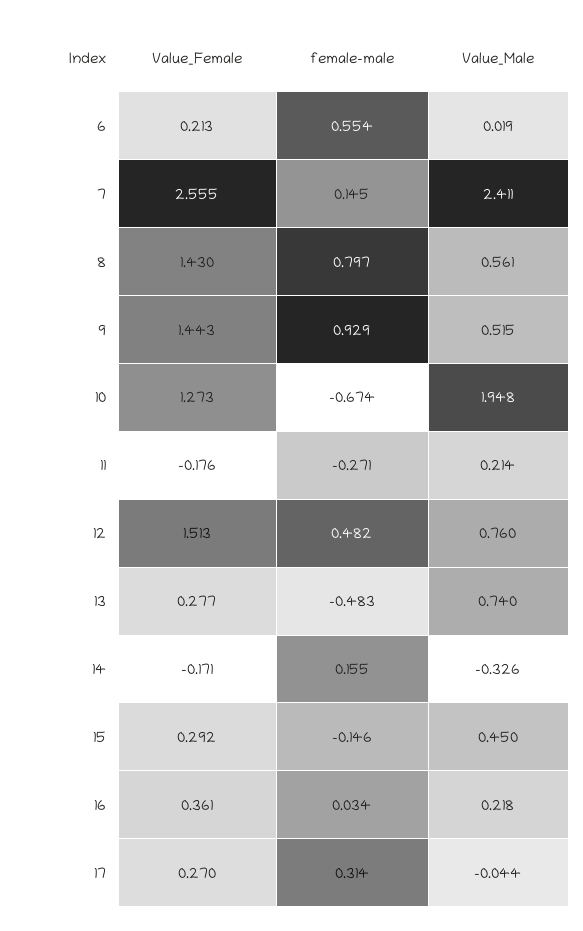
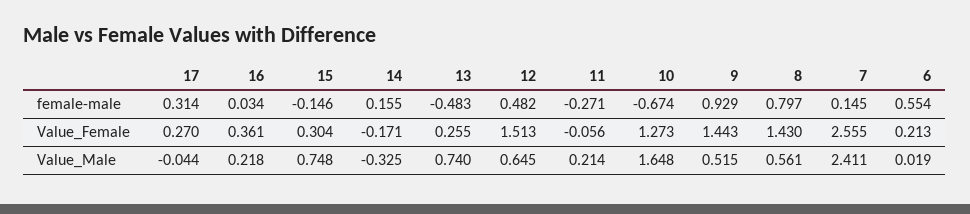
  {
    "Value_Female": {
      "6": 0.213,
      "7": 2.555,
      "8": 1.43,
      "9": 1.443,
      "10": 1.273,
-     "11": -0.176,
+     "11": -0.056,
      "12": 1.513,
-     "13": 0.277,
+     "13": 0.255,
      "14": -0.171,
-     "15": 0.292,
+     "15": 0.304,
      "16": 0.361,
      "17": 0.27
    },
    "female-male": {
      "6": 0.554,
      "7": 0.145,
      "8": 0.797,
      "9": 0.929,
      "10": -0.674,
      "11": -0.271,
      "12": 0.482,
      "13": -0.483,
      "14": 0.155,
      "15": -0.146,
      "16": 0.034,
      "17": 0.314
    },
    "Value_Male": {
      "6": 0.019,
      "7": 2.411,
      "8": 0.561,
      "9": 0.515,
-     "10": 1.948,
+     "10": 1.648,
      "11": 0.214,
-     "12": 0.76,
+     "12": 0.645,
      "13": 0.74,
-     "14": -0.326,
+     "14": -0.325,
-     "15": 0.45,
+     "15": 0.748,
      "16": 0.218,
      "17": -0.044
    }
  }

